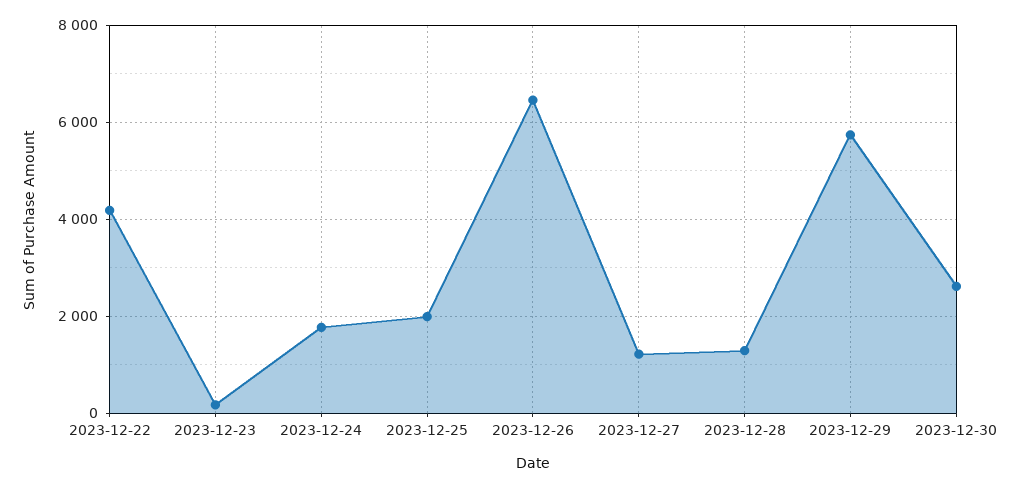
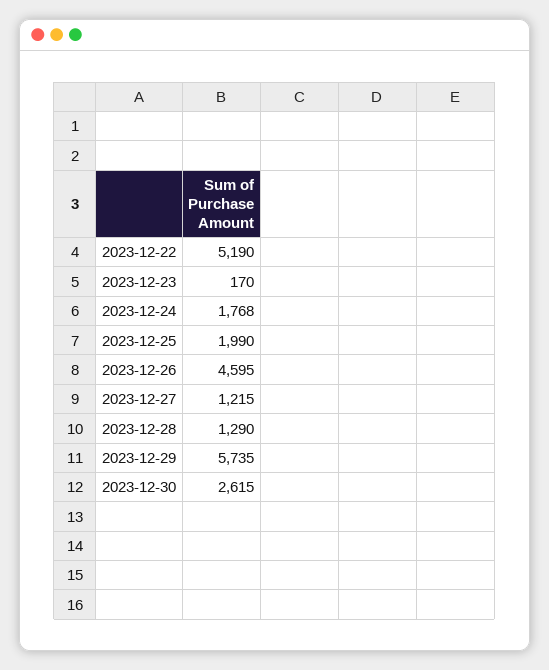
  {
-   "2023-12-22": 4200,
+   "2023-12-22": 5190,
    "2023-12-23": 170,
    "2023-12-24": 1768,
    "2023-12-25": 1990,
-   "2023-12-26": 6400,
+   "2023-12-26": 4595,
    "2023-12-27": 1215,
    "2023-12-28": 1290,
    "2023-12-29": 5735,
    "2023-12-30": 2615
  }

